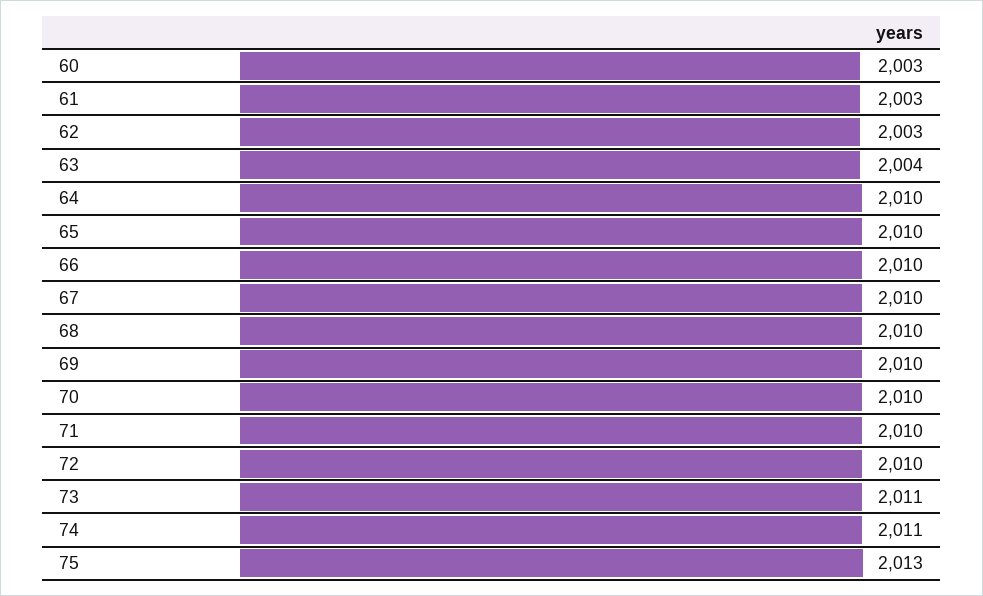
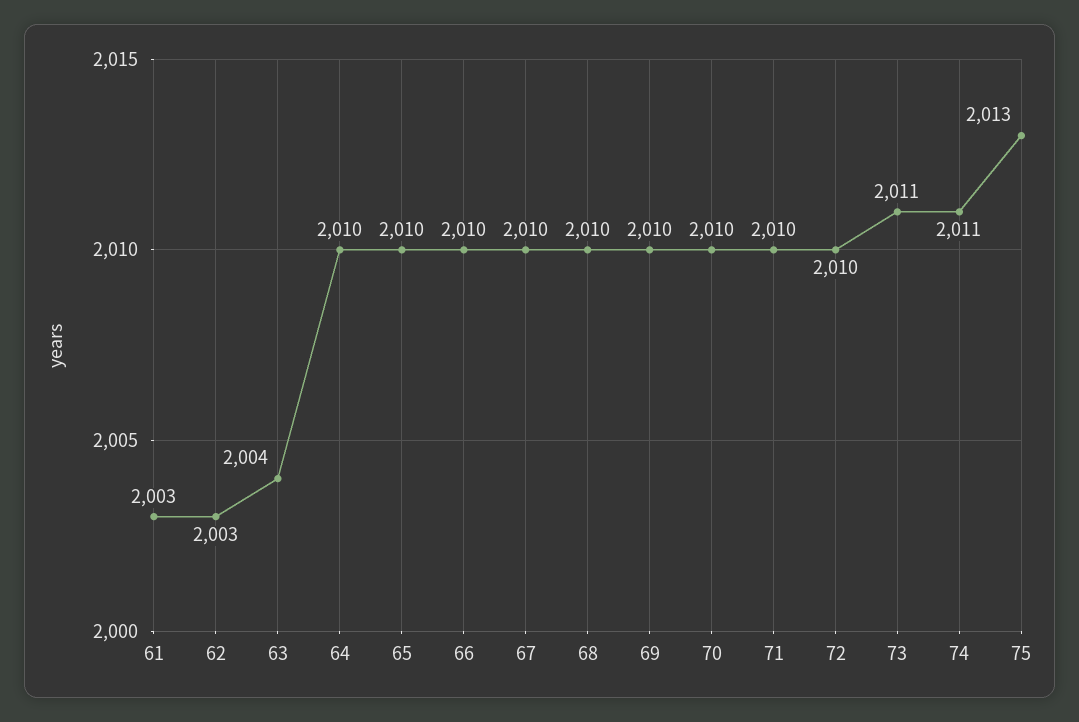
  {
-   "60": 2003,
    "61": 2003,
    "62": 2003,
    "63": 2004,
    "64": 2010,
    "65": 2010,
    "66": 2010,
    "67": 2010,
    "68": 2010,
    "69": 2010,
    "70": 2010,
    "71": 2010,
    "72": 2010,
    "73": 2011,
    "74": 2011,
    "75": 2013
  }

